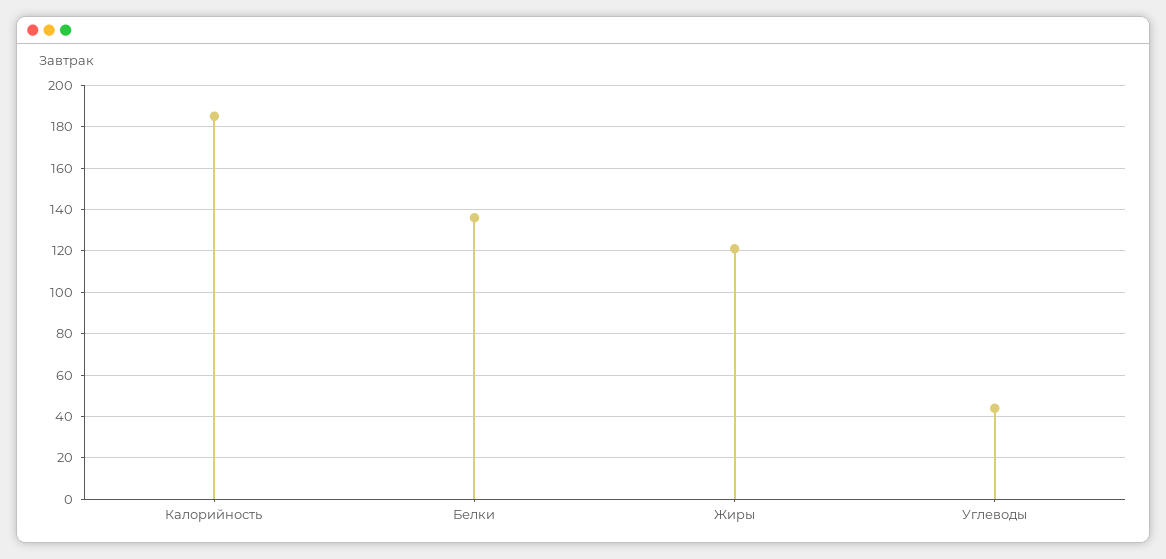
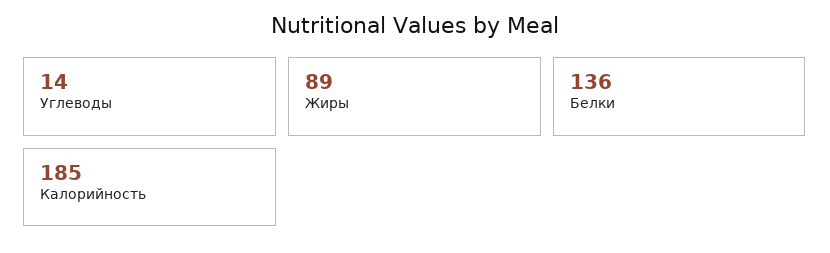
  {
    "Калорийность": 185,
    "Белки": 136,
-   "Жиры": 120,
+   "Жиры": 89,
-   "Углеводы": 45
+   "Углеводы": 14
  }

